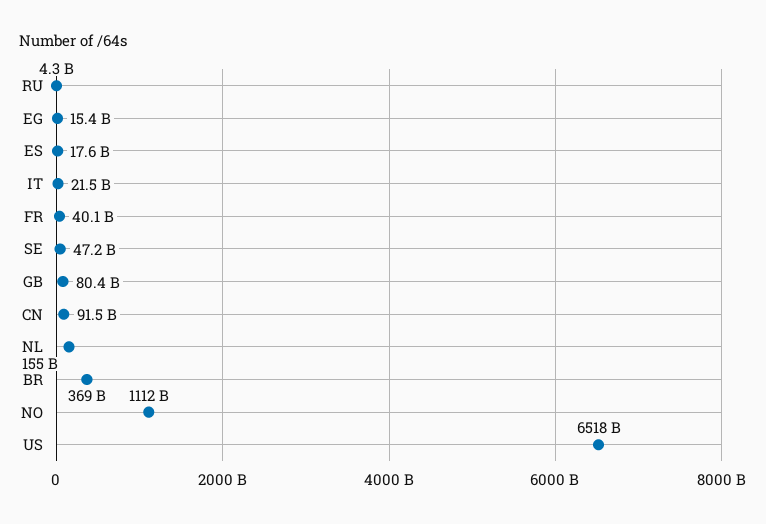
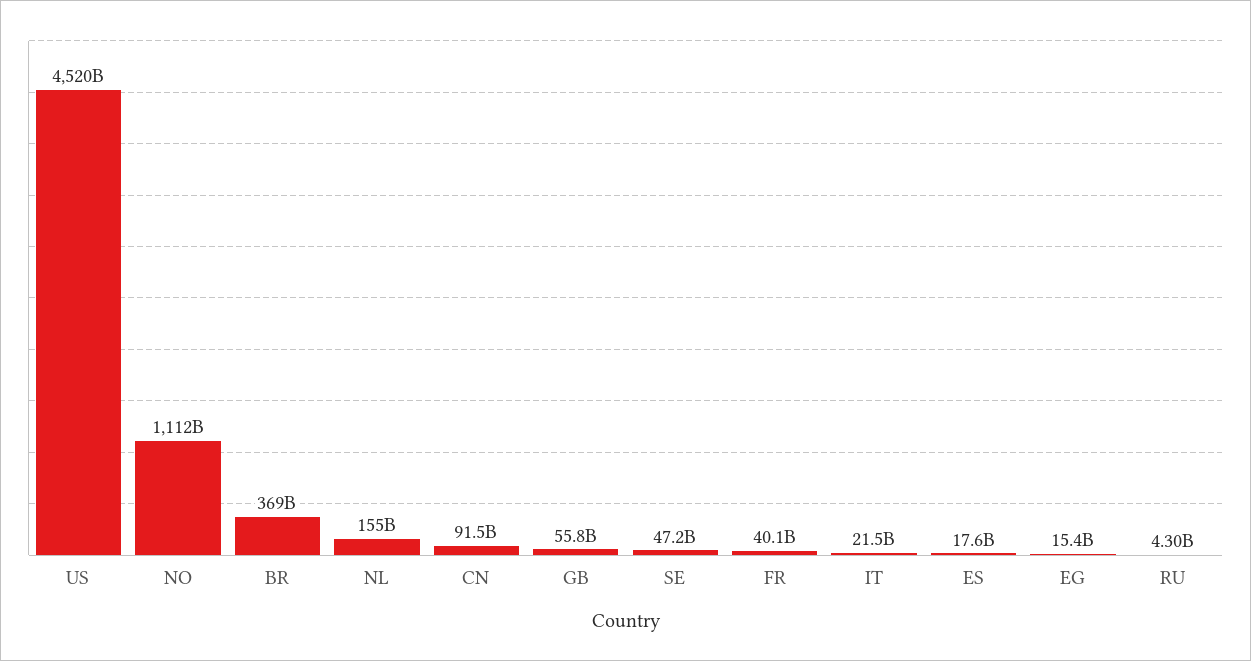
  {
    "RU": 4300000000,
    "EG": 15400000000,
    "ES": 17600000000,
    "IT": 21500000000,
    "FR": 40100000000,
    "SE": 47200000000,
-   "GB": 80400000000,
+   "GB": 55800000000,
    "CN": 91500000000,
    "NL": 155000000000,
    "BR": 369000000000,
    "NO": 1112000000000,
-   "US": 6518000000000
+   "US": 4520000000000
  }

